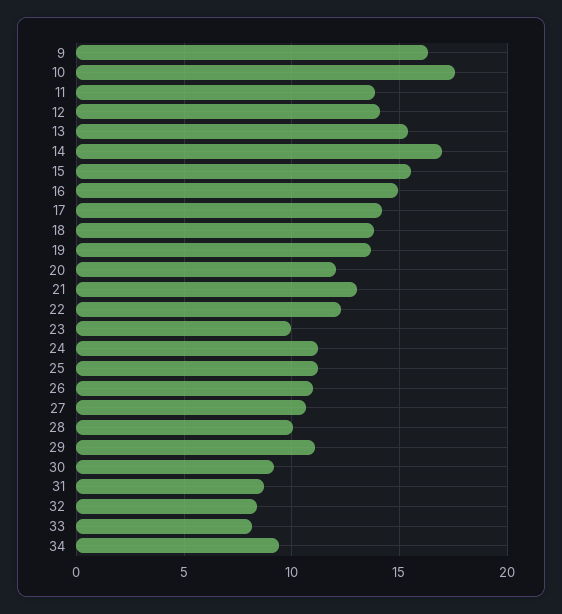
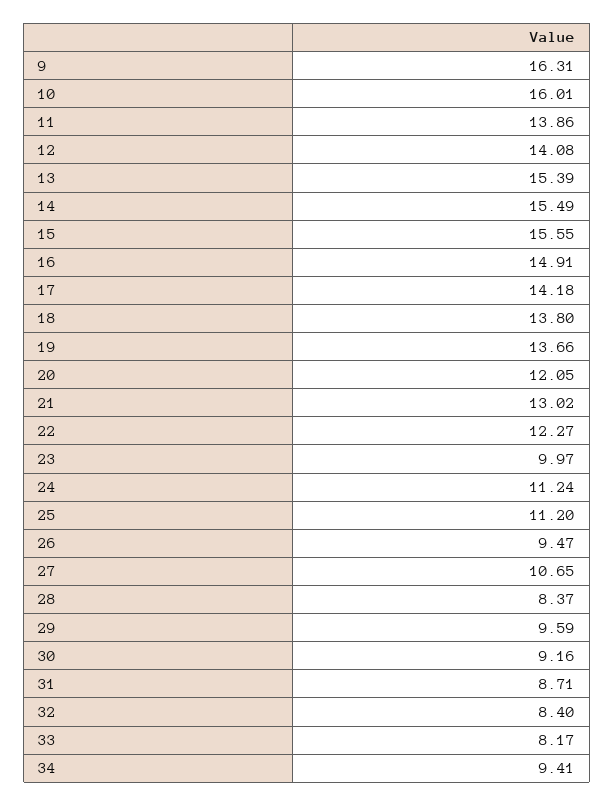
  {
    "9": 16.31,
-   "10": 17.5,
+   "10": 16.01,
    "11": 13.86,
    "12": 14.08,
    "13": 15.39,
-   "14": 17,
+   "14": 15.49,
    "15": 15.55,
    "16": 14.91,
    "17": 14.18,
    "18": 13.8,
    "19": 13.66,
    "20": 12.05,
    "21": 13.02,
    "22": 12.27,
    "23": 9.97,
    "24": 11.24,
    "25": 11.2,
-   "26": 11,
+   "26": 9.47,
    "27": 10.65,
-   "28": 10,
+   "28": 8.37,
-   "29": 11,
+   "29": 9.59,
    "30": 9.16,
    "31": 8.71,
    "32": 8.4,
    "33": 8.17,
    "34": 9.41
  }

